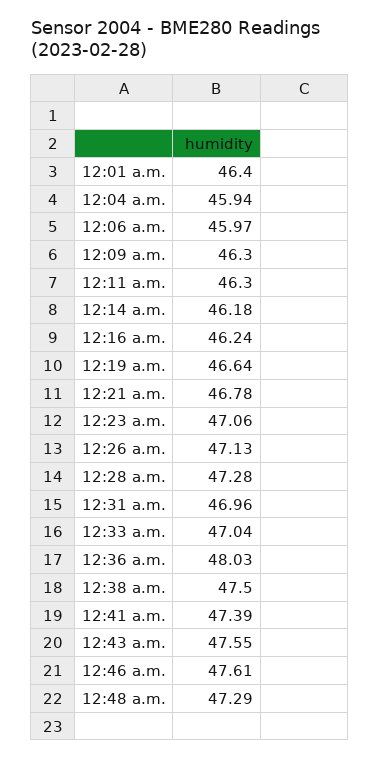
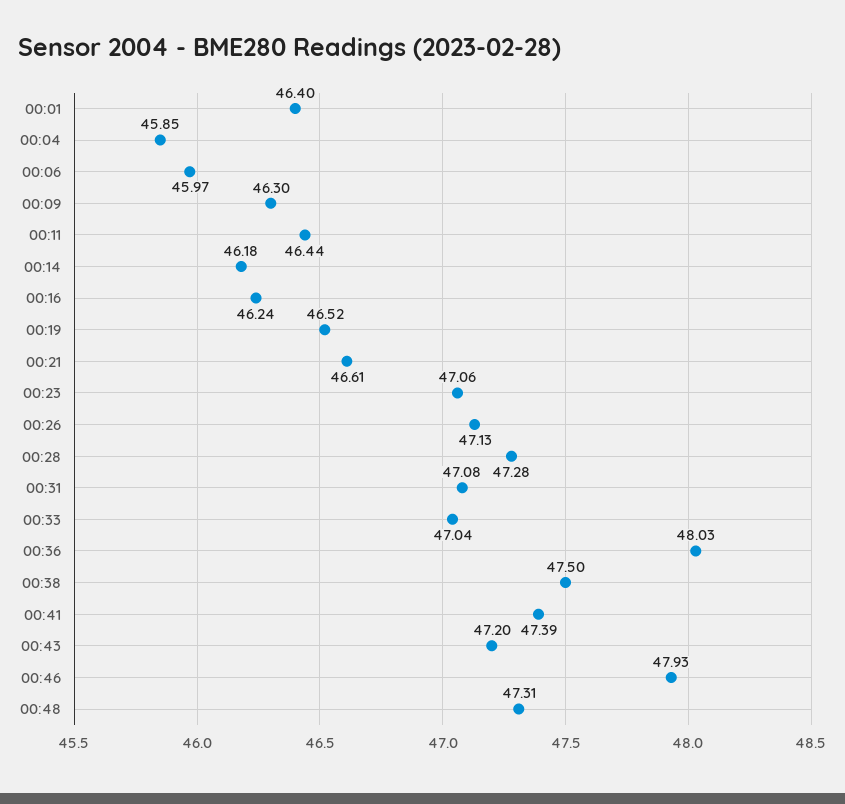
  {
    "12:01 a.m.": 46.4,
-   "12:04 a.m.": 45.94,
+   "12:04 a.m.": 45.85,
    "12:06 a.m.": 45.97,
    "12:09 a.m.": 46.3,
-   "12:11 a.m.": 46.3,
+   "12:11 a.m.": 46.44,
    "12:14 a.m.": 46.18,
    "12:16 a.m.": 46.24,
-   "12:19 a.m.": 46.64,
+   "12:19 a.m.": 46.52,
-   "12:21 a.m.": 46.78,
+   "12:21 a.m.": 46.61,
    "12:23 a.m.": 47.06,
    "12:26 a.m.": 47.13,
    "12:28 a.m.": 47.28,
-   "12:31 a.m.": 46.96,
+   "12:31 a.m.": 47.08,
    "12:33 a.m.": 47.04,
    "12:36 a.m.": 48.03,
    "12:38 a.m.": 47.5,
    "12:41 a.m.": 47.39,
-   "12:43 a.m.": 47.55,
+   "12:43 a.m.": 47.2,
-   "12:46 a.m.": 47.61,
+   "12:46 a.m.": 47.93,
-   "12:48 a.m.": 47.29
+   "12:48 a.m.": 47.31
  }

